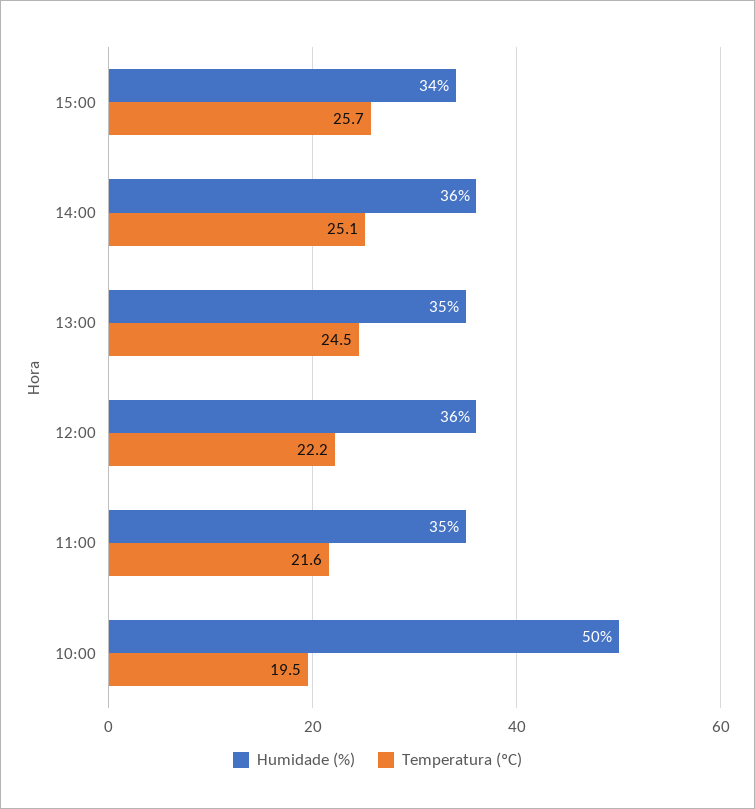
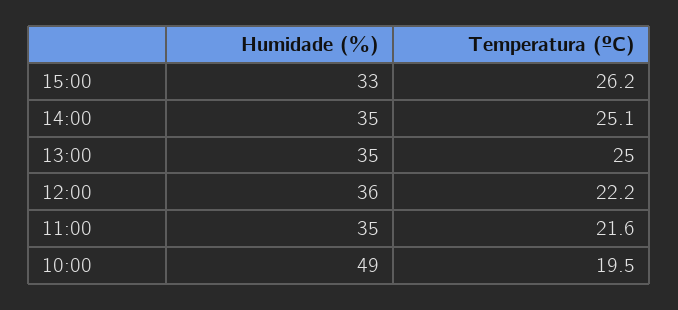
  {
    "Humidade (%)": {
-     "15:00": 34,
+     "15:00": 33,
-     "14:00": 36,
+     "14:00": 35,
      "13:00": 35,
      "12:00": 36,
      "11:00": 35,
-     "10:00": 50
+     "10:00": 49
    },
    "Temperatura (ºC)": {
-     "15:00": 25.7,
+     "15:00": 26.2,
      "14:00": 25.1,
-     "13:00": 24.5,
+     "13:00": 25,
      "12:00": 22.2,
      "11:00": 21.6,
      "10:00": 19.5
    }
  }

